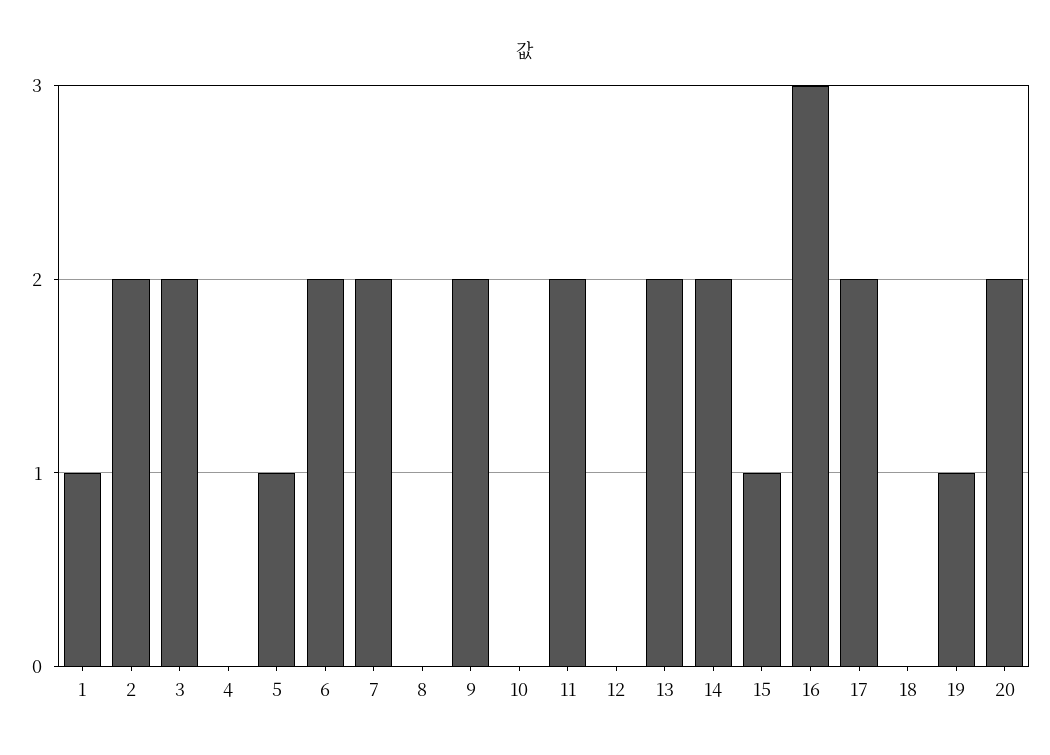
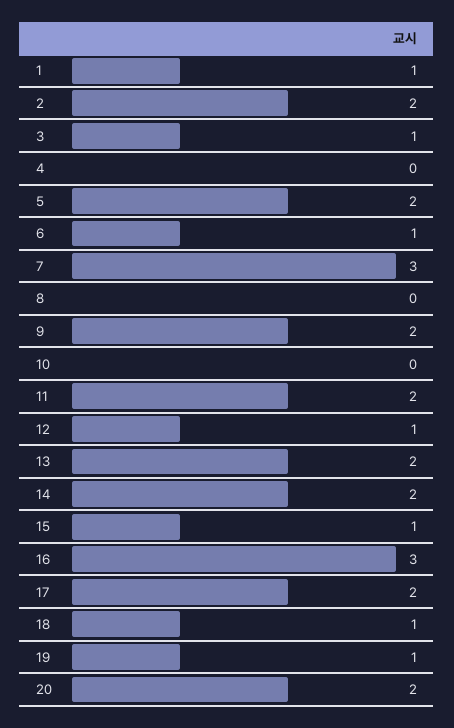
  {
    "1": 1,
    "2": 2,
-   "3": 2,
+   "3": 1,
    "4": 0,
-   "5": 1,
+   "5": 2,
-   "6": 2,
+   "6": 1,
-   "7": 2,
+   "7": 3,
    "8": 0,
    "9": 2,
    "10": 0,
    "11": 2,
-   "12": 0,
+   "12": 1,
    "13": 2,
    "14": 2,
    "15": 1,
    "16": 3,
    "17": 2,
-   "18": 0,
+   "18": 1,
    "19": 1,
    "20": 2
  }

